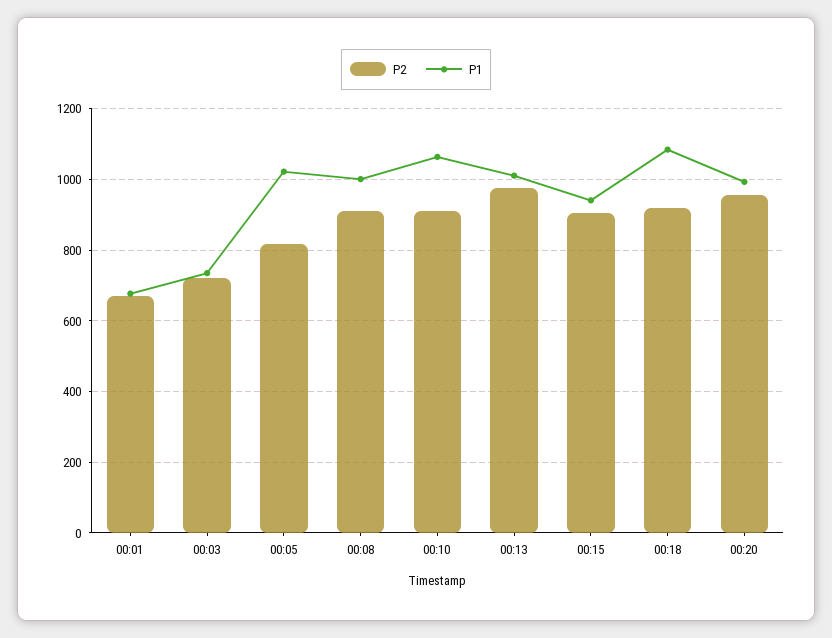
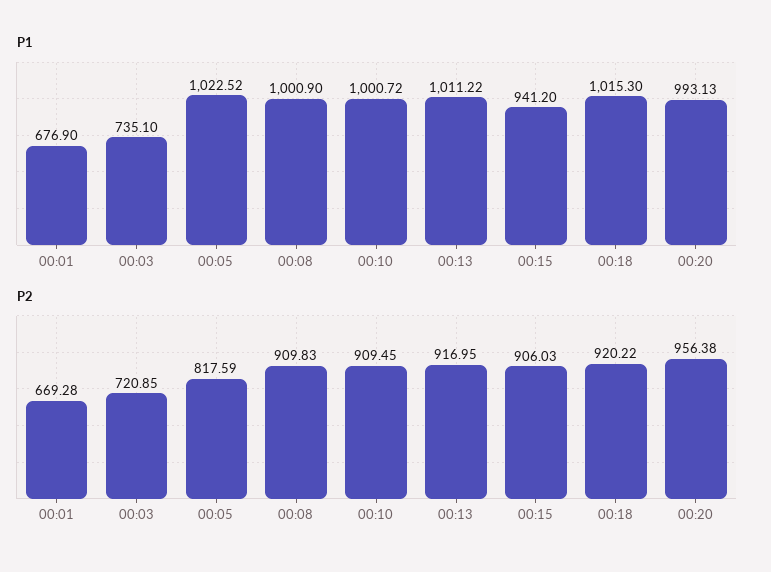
  {
    "P2": {
      "00:01": 669.28,
      "00:03": 720.85,
      "00:05": 817.59,
      "00:08": 909.83,
      "00:10": 909.45,
-     "00:13": 980,
+     "00:13": 916.95,
      "00:15": 906.03,
      "00:18": 920.22,
      "00:20": 956.38
    },
    "P1": {
      "00:01": 676.9,
      "00:03": 735.1,
      "00:05": 1022.52,
      "00:08": 1000.9,
-     "00:10": 1060,
+     "00:10": 1000.72,
      "00:13": 1011.22,
      "00:15": 941.2,
-     "00:18": 1080,
+     "00:18": 1015.3,
      "00:20": 993.13
    }
  }

